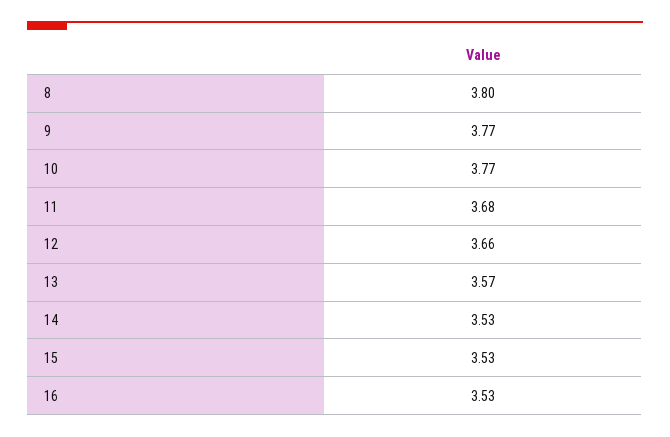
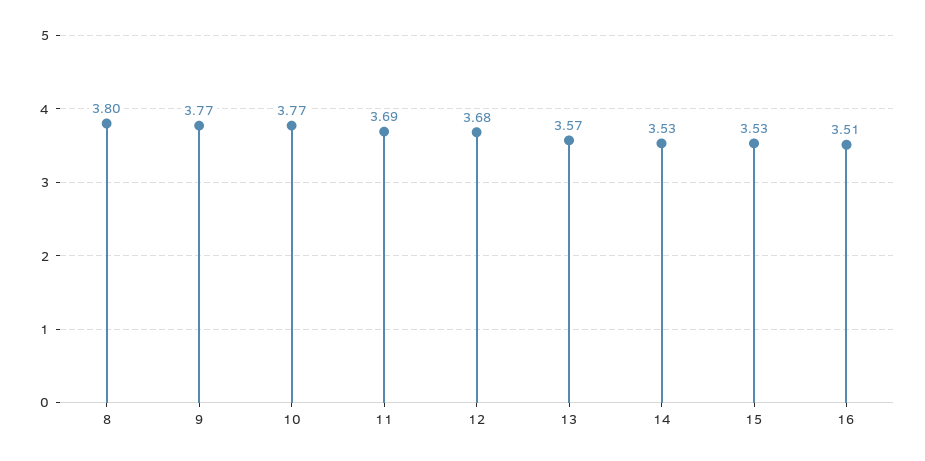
  {
    "8": 3.8,
    "9": 3.77,
    "10": 3.77,
-   "11": 3.68,
+   "11": 3.69,
-   "12": 3.66,
+   "12": 3.68,
    "13": 3.57,
    "14": 3.53,
    "15": 3.53,
-   "16": 3.53
+   "16": 3.51
  }

